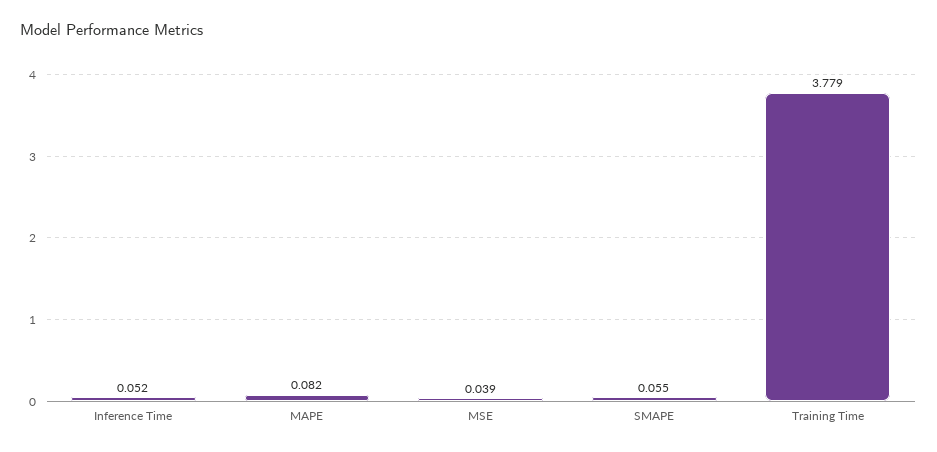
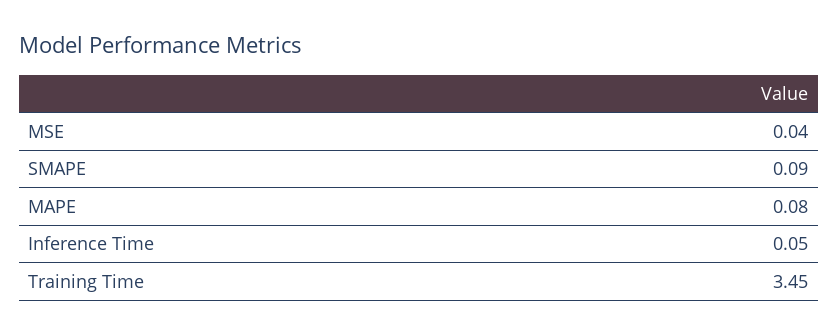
  {
    "Inference Time": 0.052,
    "MAPE": 0.082,
    "MSE": 0.039,
-   "SMAPE": 0.055,
+   "SMAPE": 0.09,
-   "Training Time": 3.779
+   "Training Time": 3.45
  }

